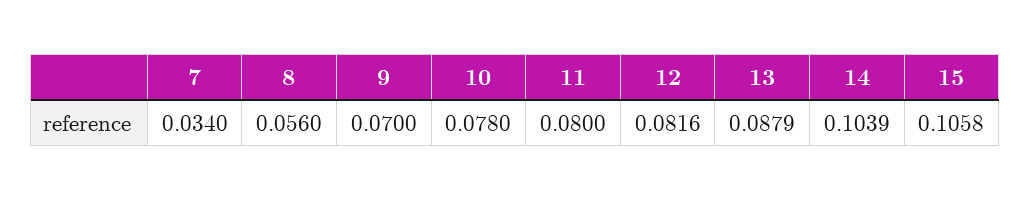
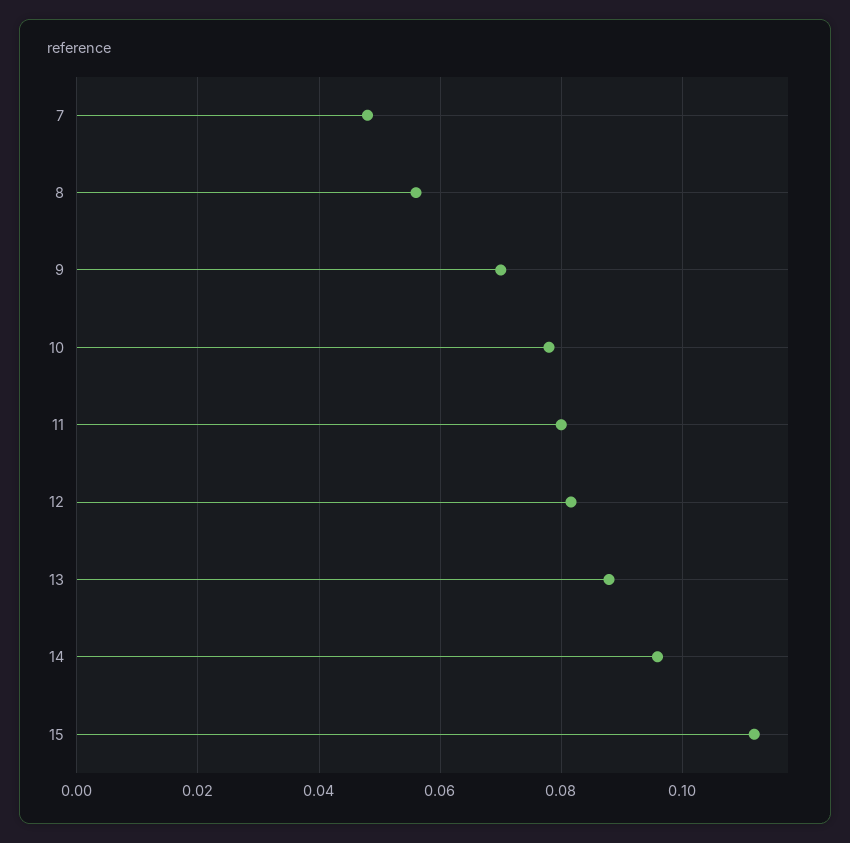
  {
-   "7": 0.034,
+   "7": 0.048,
    "8": 0.056,
    "9": 0.07,
    "10": 0.078,
    "11": 0.08,
    "12": 0.0816,
    "13": 0.0879,
-   "14": 0.1039,
+   "14": 0.096,
-   "15": 0.1058
+   "15": 0.112
  }

